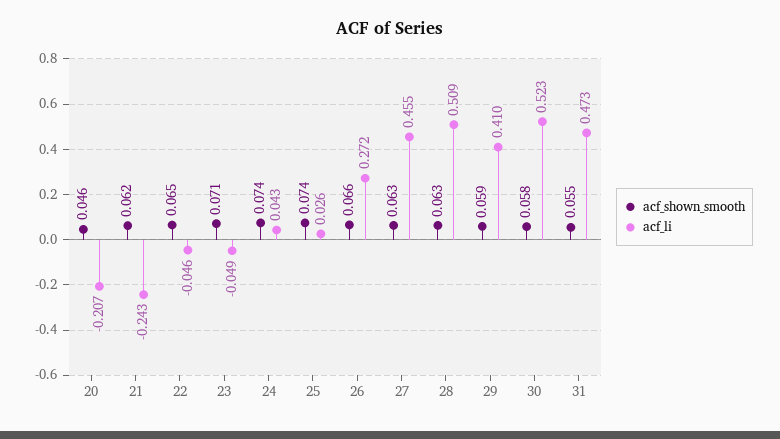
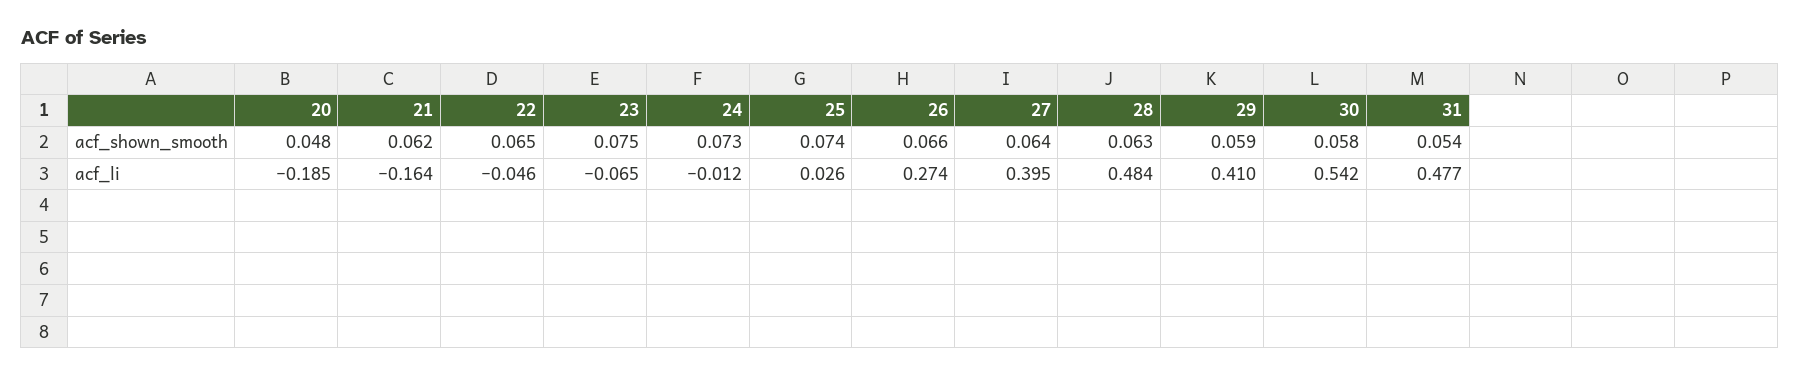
  {
    "acf_shown_smooth": {
-     "20": 0.046,
+     "20": 0.048,
      "21": 0.062,
      "22": 0.065,
-     "23": 0.071,
+     "23": 0.075,
-     "24": 0.074,
+     "24": 0.073,
      "25": 0.074,
      "26": 0.066,
-     "27": 0.063,
+     "27": 0.064,
      "28": 0.063,
      "29": 0.059,
      "30": 0.058,
-     "31": 0.055
+     "31": 0.054
    },
    "acf_li": {
-     "20": -0.207,
+     "20": -0.185,
-     "21": -0.243,
+     "21": -0.164,
      "22": -0.046,
-     "23": -0.049,
+     "23": -0.065,
-     "24": 0.043,
+     "24": -0.012,
      "25": 0.026,
-     "26": 0.272,
+     "26": 0.274,
-     "27": 0.455,
+     "27": 0.395,
-     "28": 0.509,
+     "28": 0.484,
      "29": 0.41,
-     "30": 0.523,
+     "30": 0.542,
-     "31": 0.473
+     "31": 0.477
    }
  }

